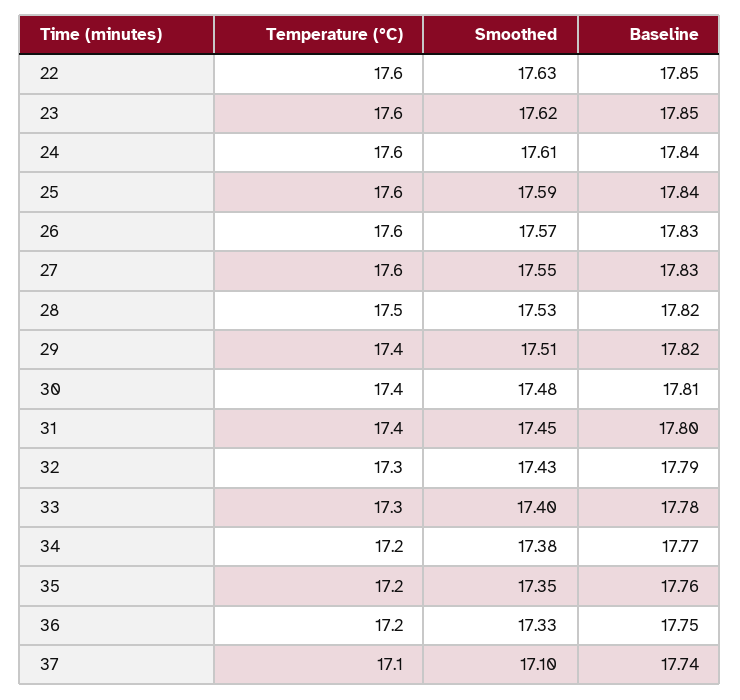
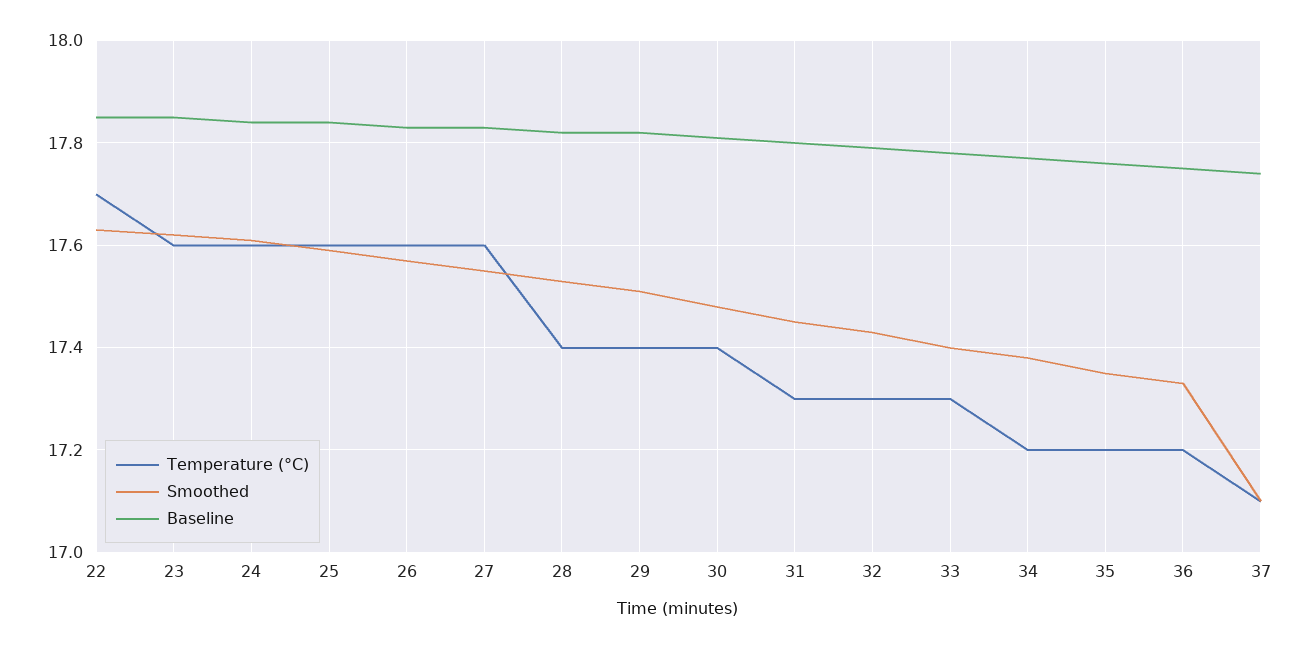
  {
    "Temperature (°C)": {
-     "22": 17.6,
+     "22": 17.7,
      "23": 17.6,
      "24": 17.6,
      "25": 17.6,
      "26": 17.6,
      "27": 17.6,
-     "28": 17.5,
+     "28": 17.4,
      "29": 17.4,
      "30": 17.4,
-     "31": 17.4,
+     "31": 17.3,
      "32": 17.3,
      "33": 17.3,
      "34": 17.2,
      "35": 17.2,
      "36": 17.2,
      "37": 17.1
    },
    "Smoothed": {
      "22": 17.63,
      "23": 17.62,
      "24": 17.61,
      "25": 17.59,
      "26": 17.57,
      "27": 17.55,
      "28": 17.53,
      "29": 17.51,
      "30": 17.48,
      "31": 17.45,
      "32": 17.43,
      "33": 17.4,
      "34": 17.38,
      "35": 17.35,
      "36": 17.33,
      "37": 17.1
    },
    "Baseline": {
      "22": 17.85,
      "23": 17.85,
      "24": 17.84,
      "25": 17.84,
      "26": 17.83,
      "27": 17.83,
      "28": 17.82,
      "29": 17.82,
      "30": 17.81,
      "31": 17.8,
      "32": 17.79,
      "33": 17.78,
      "34": 17.77,
      "35": 17.76,
      "36": 17.75,
      "37": 17.74
    }
  }

